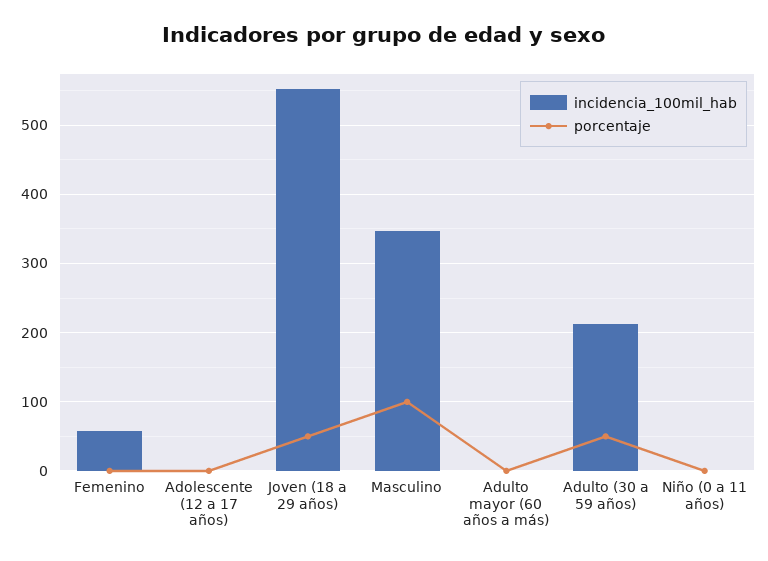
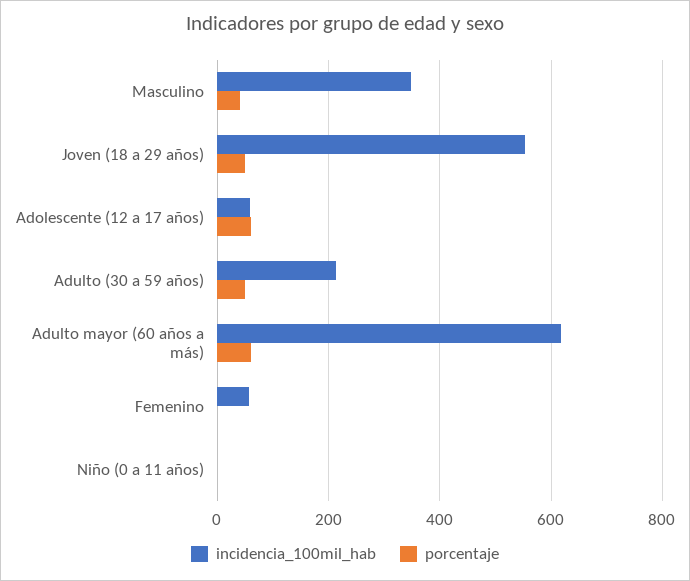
  {
    "incidencia_100mil_hab": {
      "Femenino": 60,
-     "Adolescente (12 a 17 años)": 0,
+     "Adolescente (12 a 17 años)": 60,
      "Joven (18 a 29 años)": 550,
      "Masculino": 350,
-     "Adulto mayor (60 años a más)": 0,
+     "Adulto mayor (60 años a más)": 620,
      "Adulto (30 a 59 años)": 210,
      "Niño (0 a 11 años)": 0
    },
    "porcentaje": {
      "Femenino": 0,
-     "Adolescente (12 a 17 años)": 0,
+     "Adolescente (12 a 17 años)": 60,
      "Joven (18 a 29 años)": 50,
-     "Masculino": 100,
+     "Masculino": 40,
-     "Adulto mayor (60 años a más)": 0,
+     "Adulto mayor (60 años a más)": 60,
      "Adulto (30 a 59 años)": 50,
      "Niño (0 a 11 años)": 0
    }
  }

